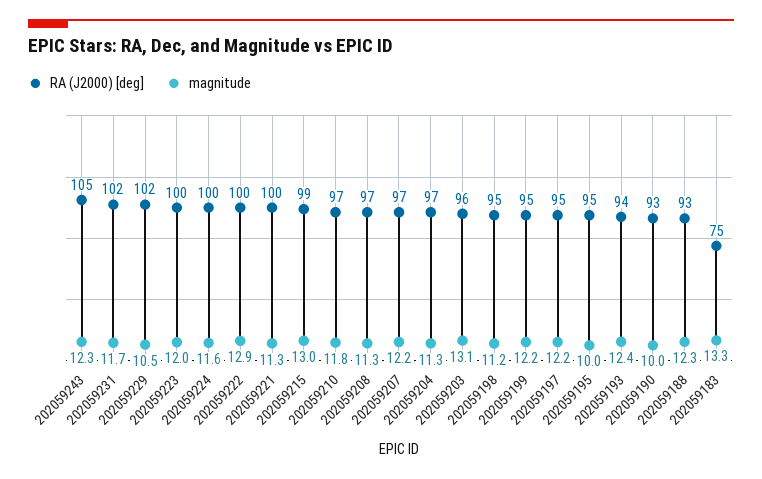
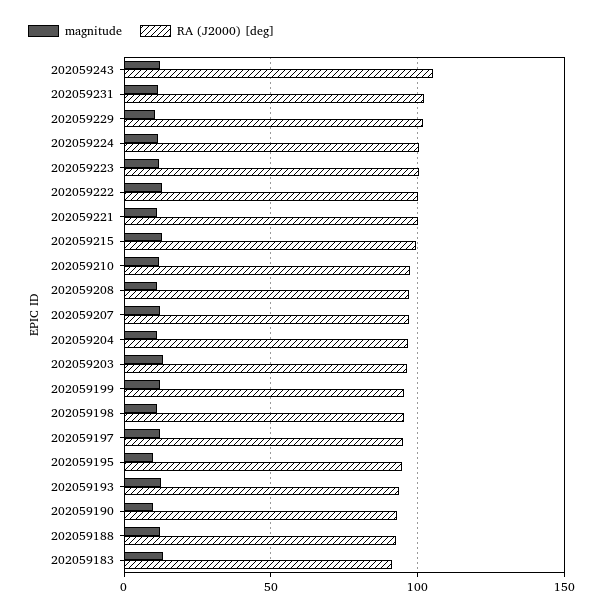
  {
    "RA (J2000) [deg]": {
      "202059243": 105,
      "202059231": 102,
      "202059229": 102,
      "202059223": 100,
      "202059224": 100,
      "202059222": 100,
      "202059221": 100,
      "202059215": 99,
      "202059210": 97,
      "202059208": 97,
      "202059207": 97,
      "202059204": 97,
      "202059203": 96,
      "202059198": 95,
      "202059199": 95,
      "202059197": 95,
      "202059195": 95,
      "202059193": 94,
      "202059190": 93,
      "202059188": 93,
-     "202059183": 75
+     "202059183": 90
    },
    "magnitude": {
      "202059243": 12.3,
      "202059231": 11.7,
      "202059229": 10.5,
      "202059223": 12,
      "202059224": 11.6,
      "202059222": 12.9,
      "202059221": 11.3,
      "202059215": 13,
      "202059210": 11.8,
      "202059208": 11.3,
      "202059207": 12.2,
      "202059204": 11.3,
      "202059203": 13.1,
      "202059198": 11.2,
      "202059199": 12.2,
      "202059197": 12.2,
      "202059195": 10,
      "202059193": 12.4,
      "202059190": 10,
      "202059188": 12.3,
      "202059183": 13.3
    }
  }

